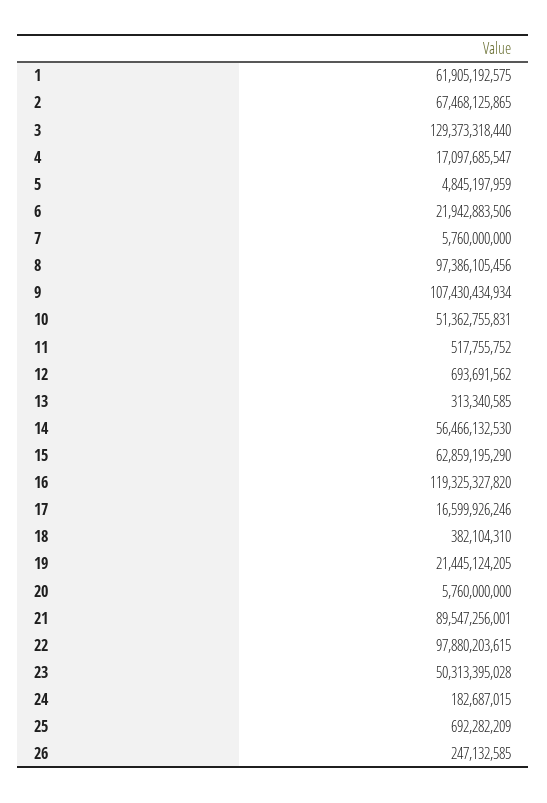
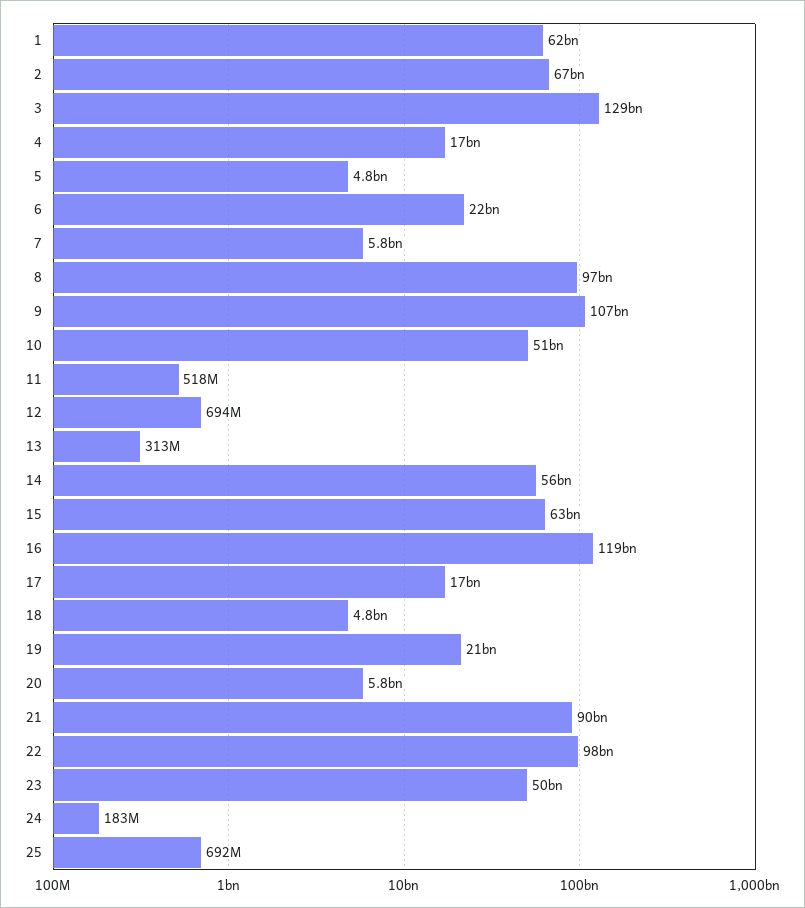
  {
    "1": 61905192575,
    "2": 67468125865,
    "3": 129373318440,
    "4": 17097685547,
    "5": 4845197959,
    "6": 21942883506,
    "7": 5760000000,
    "8": 97386105456,
    "9": 107430434934,
    "10": 51362755831,
    "11": 517755752,
    "12": 693691562,
    "13": 313340585,
    "14": 56466132530,
    "15": 62859195290,
    "16": 119325327820,
    "17": 16599926246,
-   "18": 382104310,
+   "18": 4800000000,
    "19": 21445124205,
    "20": 5760000000,
    "21": 89547256001,
    "22": 97880203615,
    "23": 50313395028,
    "24": 182687015,
-   "25": 692282209,
+   "25": 692282209
-   "26": 247132585
  }

